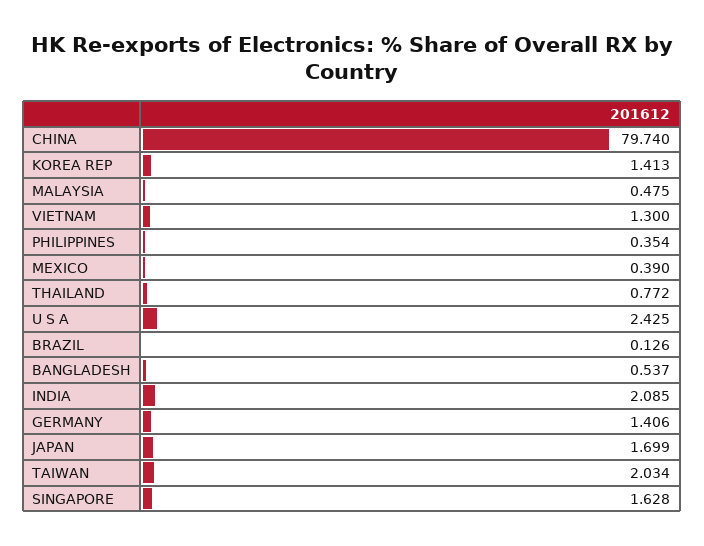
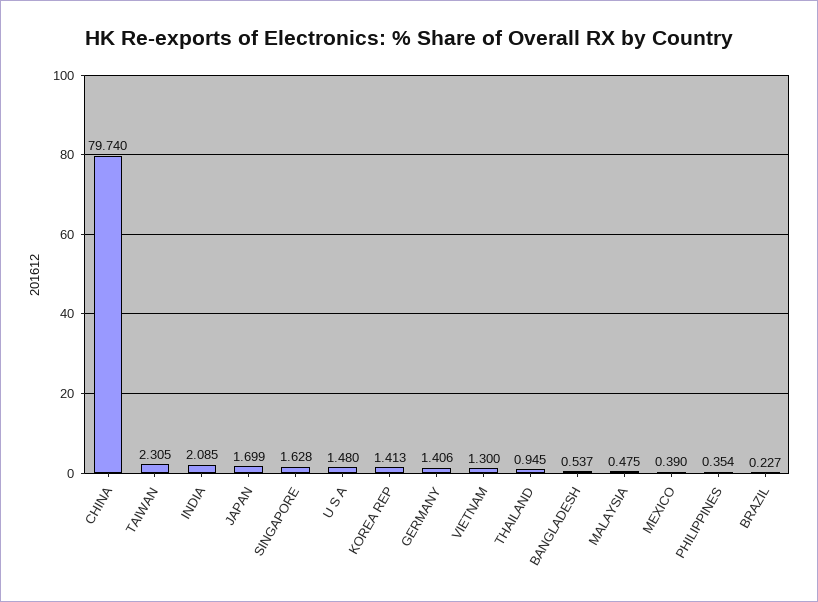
  {
    "CHINA": 79.74,
    "KOREA REP": 1.413,
    "MALAYSIA": 0.475,
    "VIETNAM": 1.3,
    "PHILIPPINES": 0.354,
    "MEXICO": 0.39,
-   "THAILAND": 0.772,
+   "THAILAND": 0.945,
-   "U S A": 2.425,
+   "U S A": 1.48,
-   "BRAZIL": 0.126,
+   "BRAZIL": 0.227,
    "BANGLADESH": 0.537,
    "INDIA": 2.085,
    "GERMANY": 1.406,
    "JAPAN": 1.699,
-   "TAIWAN": 2.034,
+   "TAIWAN": 2.305,
    "SINGAPORE": 1.628
  }

